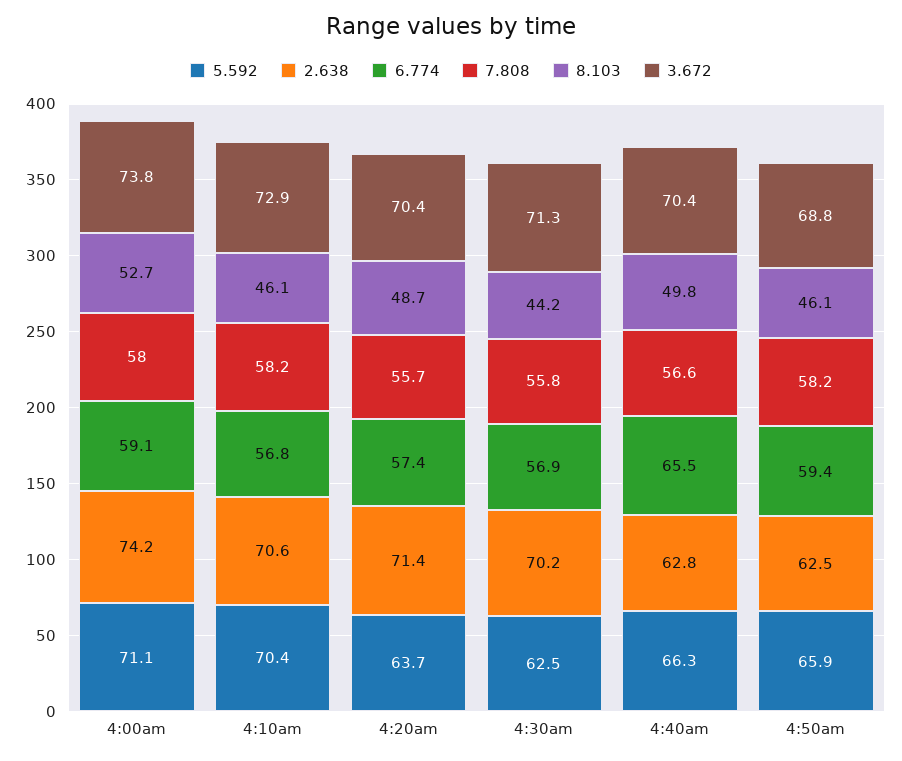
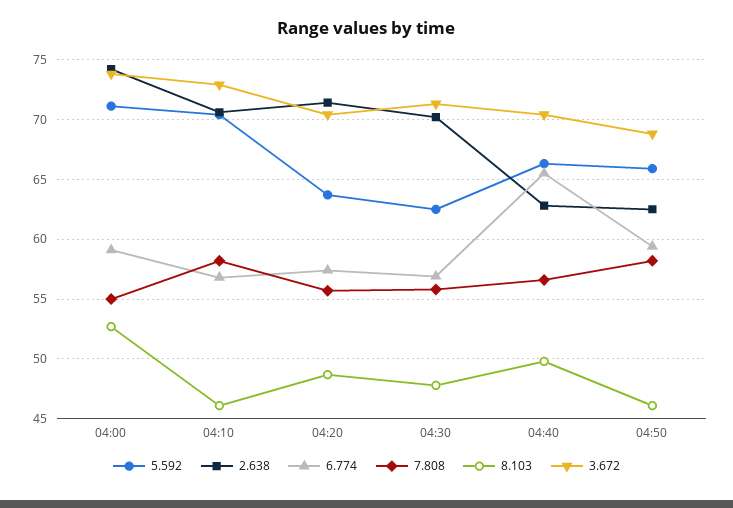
  {
    "5.592": {
      "4:00am": 71.1,
      "4:10am": 70.4,
      "4:20am": 63.7,
      "4:30am": 62.5,
      "4:40am": 66.3,
      "4:50am": 65.9
    },
    "2.638": {
      "4:00am": 74.2,
      "4:10am": 70.6,
      "4:20am": 71.4,
      "4:30am": 70.2,
      "4:40am": 62.8,
      "4:50am": 62.5
    },
    "6.774": {
      "4:00am": 59.1,
      "4:10am": 56.8,
      "4:20am": 57.4,
      "4:30am": 56.9,
      "4:40am": 65.5,
      "4:50am": 59.4
    },
    "7.808": {
-     "4:00am": 58,
+     "4:00am": 55,
      "4:10am": 58.2,
      "4:20am": 55.7,
      "4:30am": 55.8,
      "4:40am": 56.6,
      "4:50am": 58.2
    },
    "8.103": {
      "4:00am": 52.7,
      "4:10am": 46.1,
      "4:20am": 48.7,
-     "4:30am": 44.2,
+     "4:30am": 48,
      "4:40am": 49.8,
      "4:50am": 46.1
    },
    "3.672": {
      "4:00am": 73.8,
      "4:10am": 72.9,
      "4:20am": 70.4,
      "4:30am": 71.3,
      "4:40am": 70.4,
      "4:50am": 68.8
    }
  }

